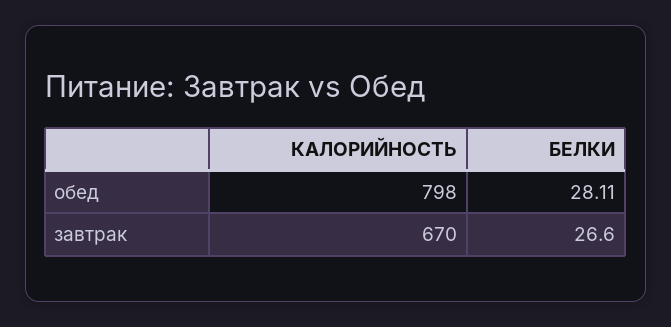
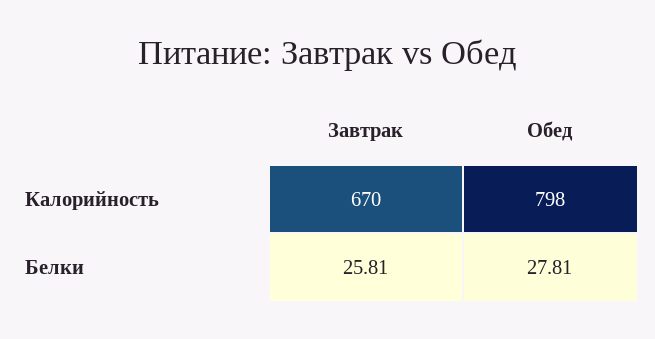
  {
    "КАЛОРИЙНОСТЬ": {
      "обед": 798,
      "завтрак": 670
    },
    "БЕЛКИ": {
-     "обед": 28.11,
+     "обед": 27.81,
-     "завтрак": 26.6
+     "завтрак": 25.81
    }
  }

